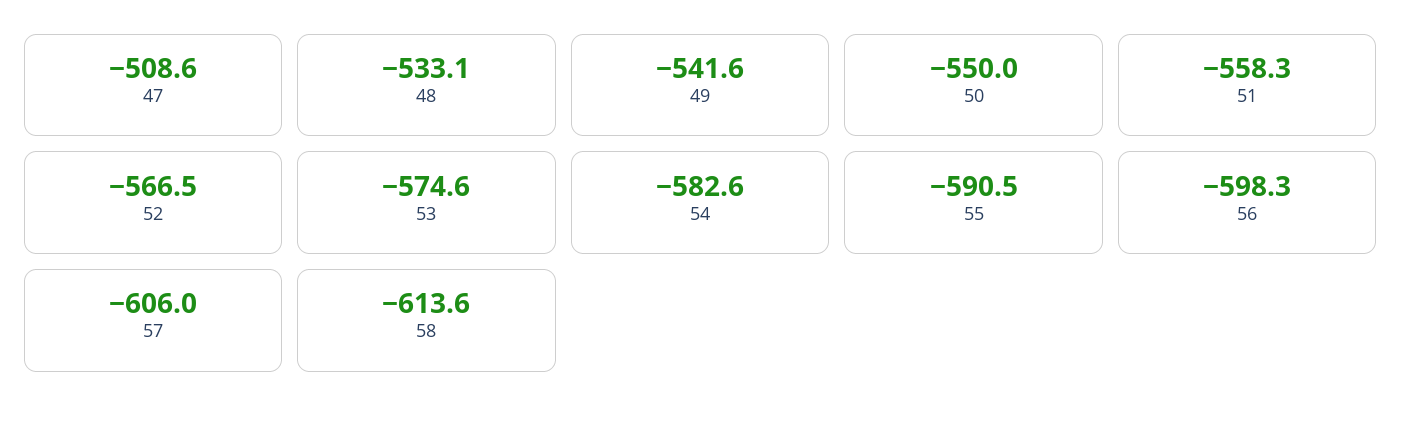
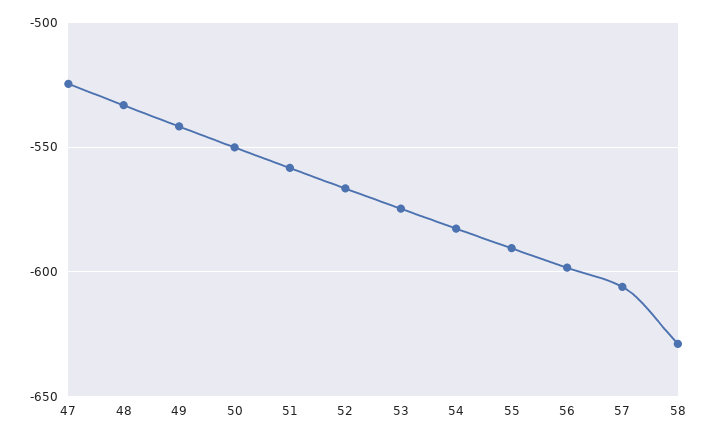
  {
-   "47": -508.6,
+   "47": -525,
    "48": -533.1,
    "49": -541.6,
    "50": -550,
    "51": -558.3,
    "52": -566.5,
    "53": -574.6,
    "54": -582.6,
    "55": -590.5,
    "56": -598.3,
    "57": -606,
-   "58": -613.6
+   "58": -630
  }

